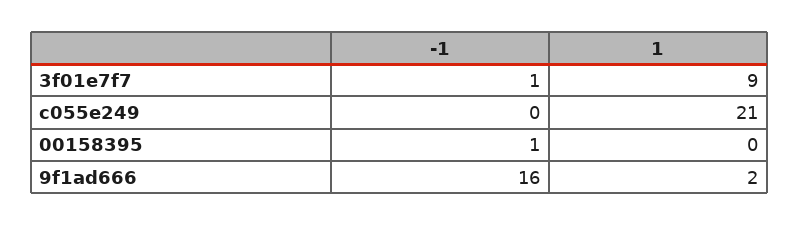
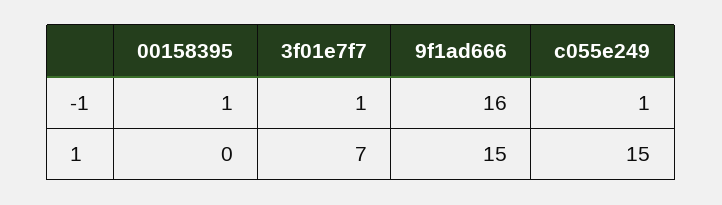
  {
    "-1": {
      "3f01e7f7": 1,
-     "c055e249": 0,
+     "c055e249": 1,
      "00158395": 1,
      "9f1ad666": 16
    },
    "1": {
-     "3f01e7f7": 9,
+     "3f01e7f7": 7,
-     "c055e249": 21,
+     "c055e249": 15,
      "00158395": 0,
-     "9f1ad666": 2
+     "9f1ad666": 15
    }
  }

